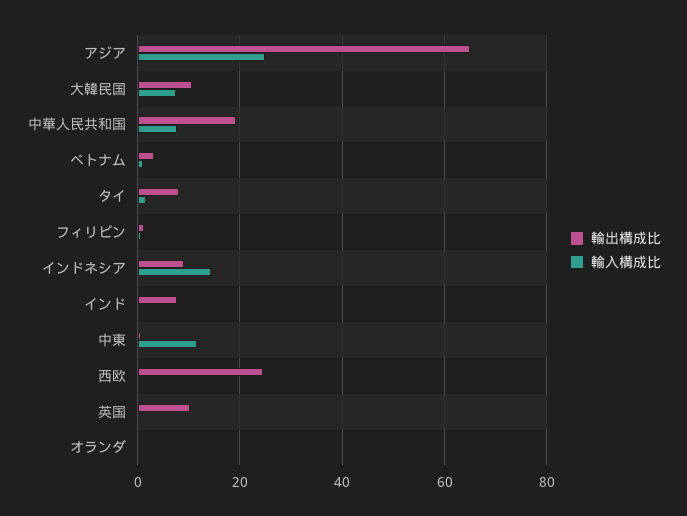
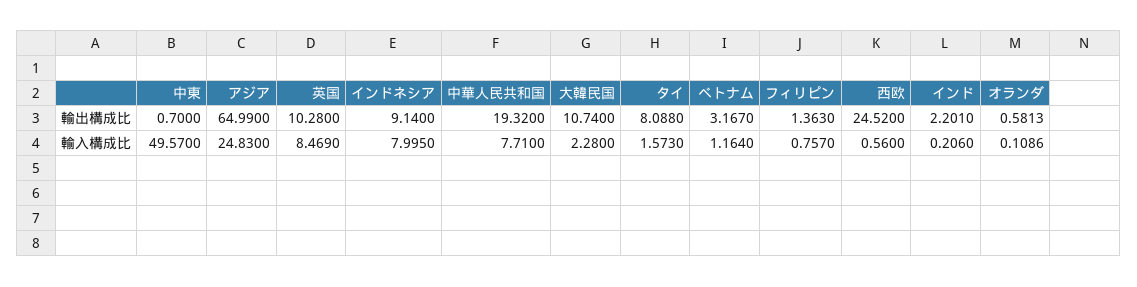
  {
    "輸出構成比": {
      "アジア": 64.99,
      "大韓民国": 10.74,
      "中華人民共和国": 19.32,
      "ベトナム": 3.167,
      "タイ": 8.088,
      "フィリピン": 1.363,
      "インドネシア": 9.14,
-     "インド": 8,
+     "インド": 2.201,
      "中東": 0.7,
      "西欧": 24.52,
      "英国": 10.28,
      "オランダ": 0.5813
    },
    "輸入構成比": {
      "アジア": 24.83,
-     "大韓民国": 8,
+     "大韓民国": 2.28,
      "中華人民共和国": 7.71,
      "ベトナム": 1.164,
      "タイ": 1.573,
      "フィリピン": 0.757,
-     "インドネシア": 14,
+     "インドネシア": 7.995,
      "インド": 0.206,
-     "中東": 12,
+     "中東": 49.57,
      "西欧": 0.56,
-     "英国": 0,
+     "英国": 8.469,
      "オランダ": 0.1086
    }
  }

